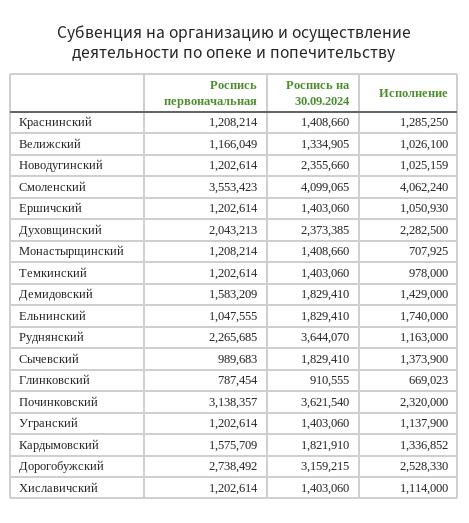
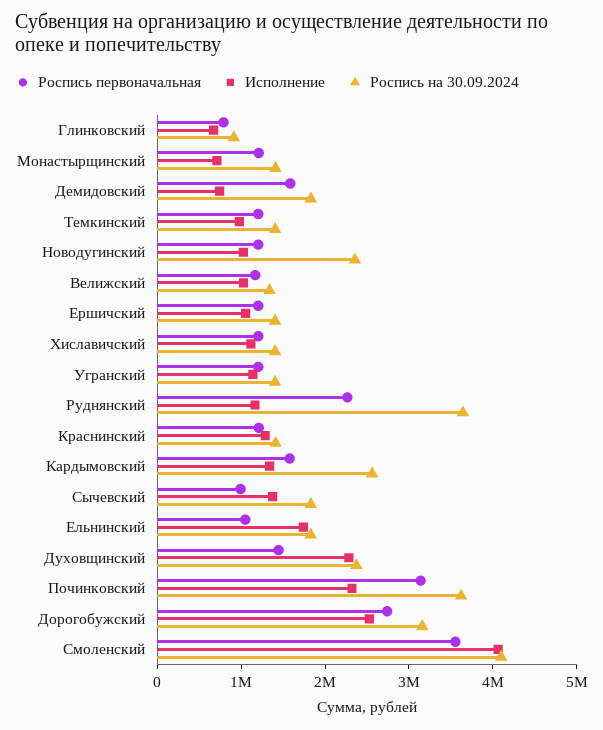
  {
    "Роспись первоначальная": {
      "Краснинский": 1208214,
      "Велижский": 1166049,
      "Новодугинский": 1202614,
      "Смоленский": 3553423,
      "Ершичский": 1202614,
-     "Духовщинский": 2043213,
+     "Духовщинский": 1400000,
      "Монастырщинский": 1208214,
      "Темкинский": 1202614,
      "Демидовский": 1583209,
      "Ельнинский": 1047555,
      "Руднянский": 2265685,
      "Сычевский": 989683,
      "Глинковский": 787454,
      "Починковский": 3138357,
      "Угранский": 1202614,
      "Кардымовский": 1575709,
      "Дорогобужский": 2738492,
      "Хиславичский": 1202614
    },
    "Роспись на 30.09.2024": {
      "Краснинский": 1408660,
      "Велижский": 1334905,
      "Новодугинский": 2355660,
      "Смоленский": 4099065,
      "Ершичский": 1403060,
      "Духовщинский": 2373385,
      "Монастырщинский": 1408660,
      "Темкинский": 1403060,
      "Демидовский": 1829410,
      "Ельнинский": 1829410,
      "Руднянский": 3644070,
      "Сычевский": 1829410,
      "Глинковский": 910555,
      "Починковский": 3621540,
      "Угранский": 1403060,
-     "Кардымовский": 1821910,
+     "Кардымовский": 2600000,
      "Дорогобужский": 3159215,
      "Хиславичский": 1403060
    },
    "Исполнение": {
      "Краснинский": 1285250,
      "Велижский": 1026100,
      "Новодугинский": 1025159,
      "Смоленский": 4062240,
      "Ершичский": 1050930,
      "Духовщинский": 2282500,
      "Монастырщинский": 707925,
      "Темкинский": 978000,
-     "Демидовский": 1429000,
+     "Демидовский": 800000,
      "Ельнинский": 1740000,
      "Руднянский": 1163000,
      "Сычевский": 1373900,
      "Глинковский": 669023,
      "Починковский": 2320000,
      "Угранский": 1137900,
      "Кардымовский": 1336852,
      "Дорогобужский": 2528330,
      "Хиславичский": 1114000
    }
  }

